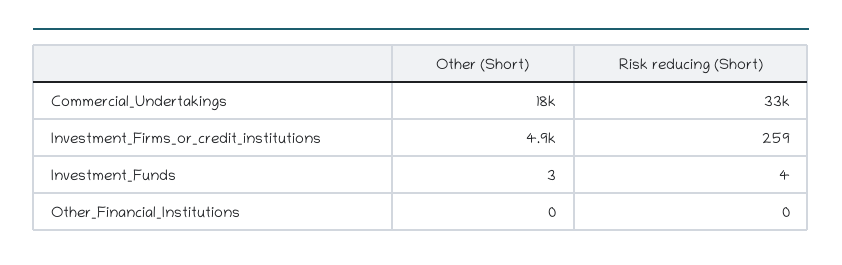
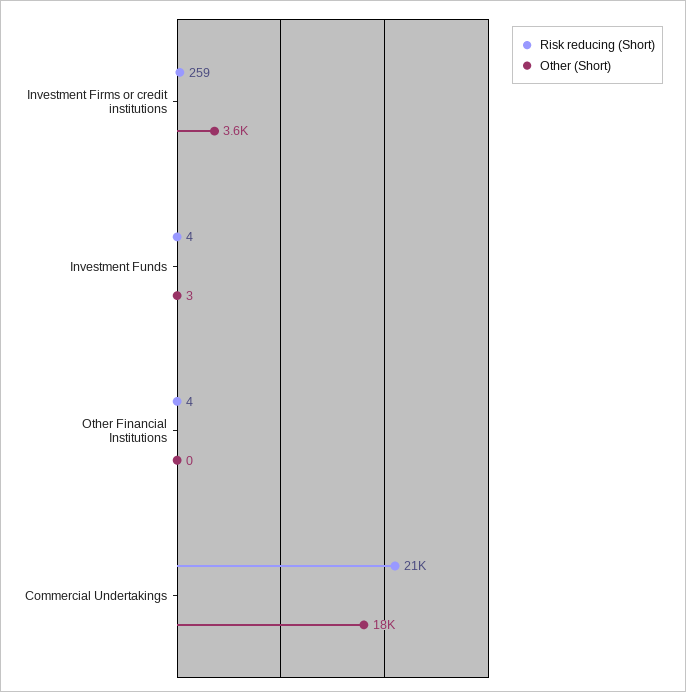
  {
    "Other (Short)": {
      "Commercial_Undertakings": 18000,
-     "Investment_Firms_or_credit_institutions": 4900,
+     "Investment_Firms_or_credit_institutions": 3600,
      "Investment_Funds": 3,
      "Other_Financial_Institutions": 0
    },
    "Risk reducing (Short)": {
-     "Commercial_Undertakings": 33000,
+     "Commercial_Undertakings": 21000,
      "Investment_Firms_or_credit_institutions": 259,
      "Investment_Funds": 4,
-     "Other_Financial_Institutions": 0
+     "Other_Financial_Institutions": 4
    }
  }

